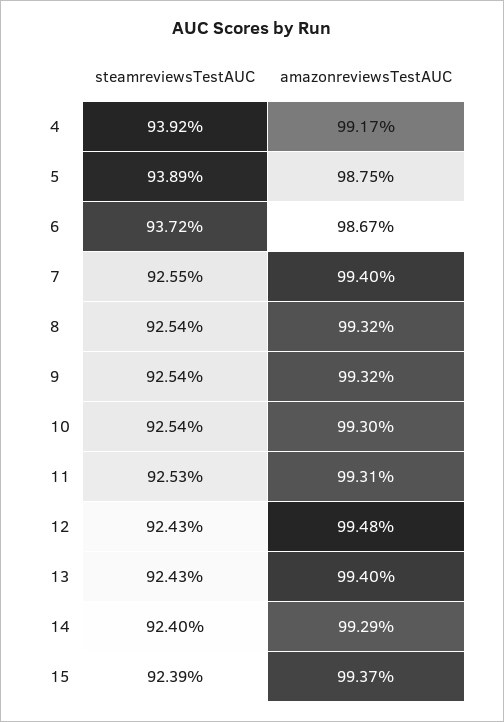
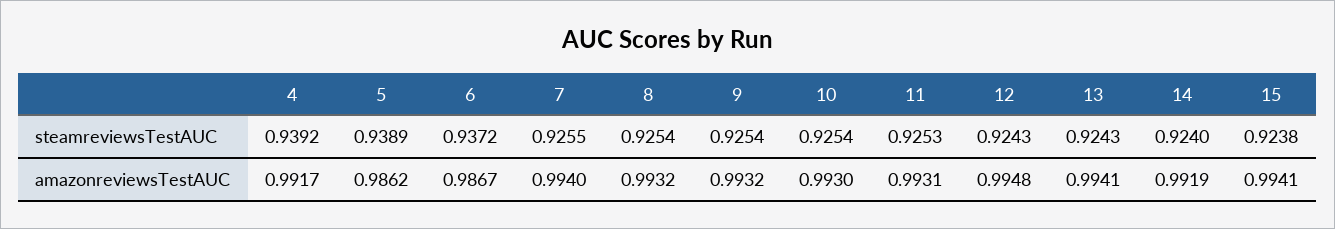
  {
    "steamreviewsTestAUC": {
      "4": 0.9392,
      "5": 0.9389,
      "6": 0.9372,
      "7": 0.9255,
      "8": 0.9254,
      "9": 0.9254,
      "10": 0.9254,
      "11": 0.9253,
      "12": 0.9243,
      "13": 0.9243,
      "14": 0.924,
-     "15": 0.9239
+     "15": 0.9238
    },
    "amazonreviewsTestAUC": {
      "4": 0.9917,
-     "5": 0.9875,
+     "5": 0.9862,
      "6": 0.9867,
      "7": 0.994,
      "8": 0.9932,
      "9": 0.9932,
      "10": 0.993,
      "11": 0.9931,
      "12": 0.9948,
-     "13": 0.994,
+     "13": 0.9941,
-     "14": 0.9929,
+     "14": 0.9919,
-     "15": 0.9937
+     "15": 0.9941
    }
  }

